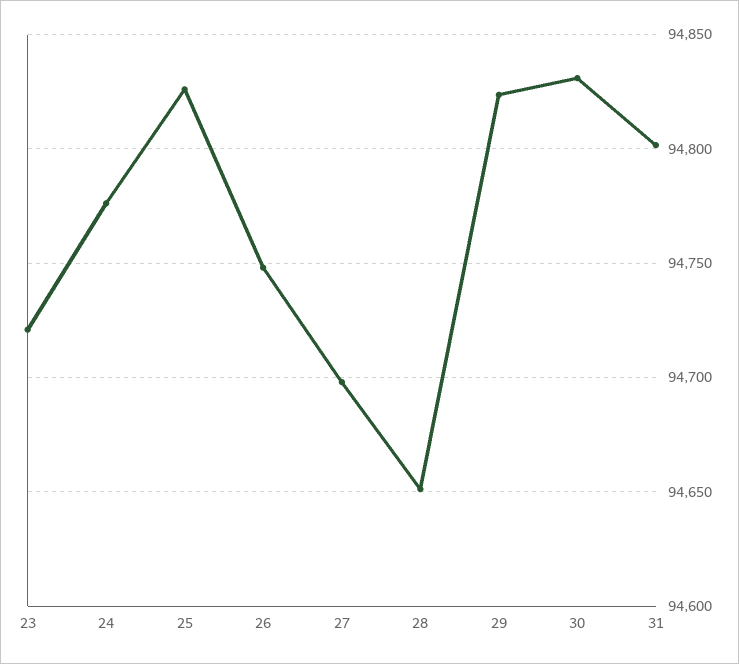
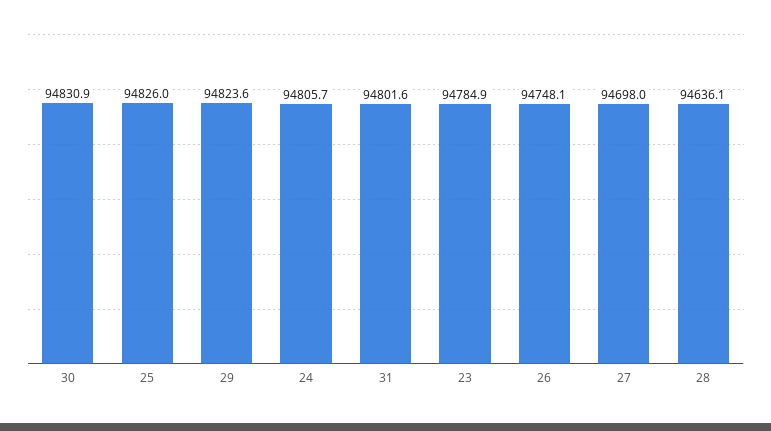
  {
-   "23": 94720,
+   "23": 94784.9,
-   "24": 94775,
+   "24": 94805.7,
    "25": 94826,
    "26": 94748.1,
    "27": 94698,
-   "28": 94650,
+   "28": 94636.1,
    "29": 94823.6,
    "30": 94830.9,
    "31": 94801.6
  }

